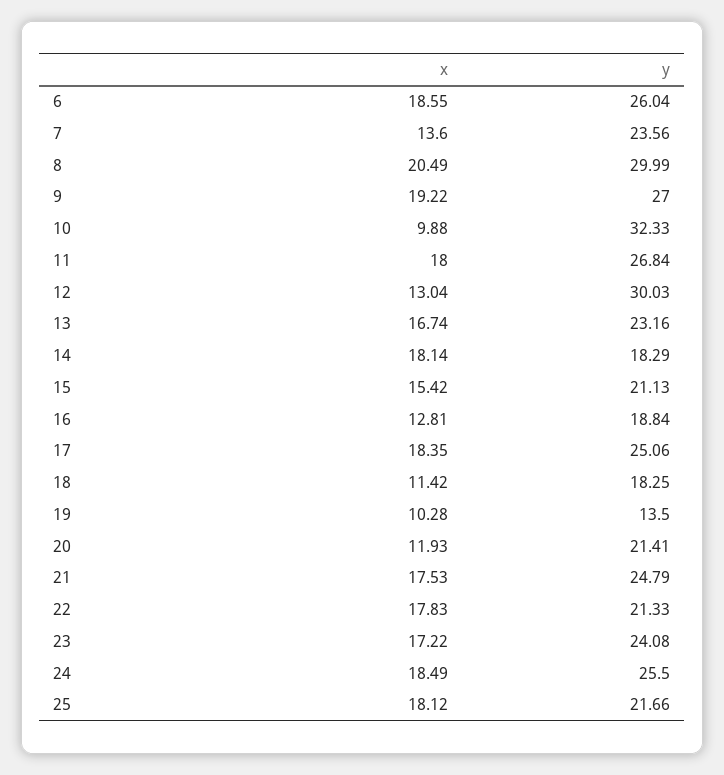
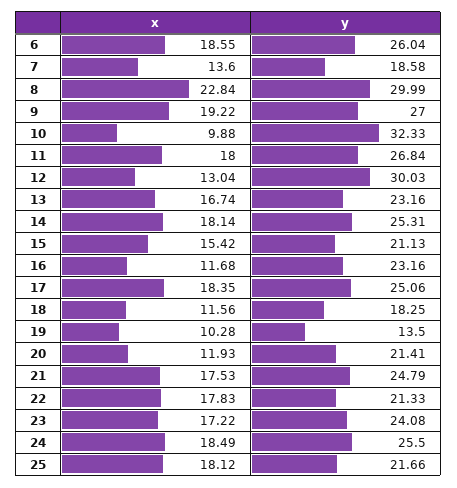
  {
    "x": {
      "6": 18.55,
      "7": 13.6,
-     "8": 20.49,
+     "8": 22.84,
      "9": 19.22,
      "10": 9.88,
      "11": 18,
      "12": 13.04,
      "13": 16.74,
      "14": 18.14,
      "15": 15.42,
-     "16": 12.81,
+     "16": 11.68,
      "17": 18.35,
-     "18": 11.42,
+     "18": 11.56,
      "19": 10.28,
      "20": 11.93,
      "21": 17.53,
      "22": 17.83,
      "23": 17.22,
      "24": 18.49,
      "25": 18.12
    },
    "y": {
      "6": 26.04,
-     "7": 23.56,
+     "7": 18.58,
      "8": 29.99,
      "9": 27,
      "10": 32.33,
      "11": 26.84,
      "12": 30.03,
      "13": 23.16,
-     "14": 18.29,
+     "14": 25.31,
      "15": 21.13,
-     "16": 18.84,
+     "16": 23.16,
      "17": 25.06,
      "18": 18.25,
      "19": 13.5,
      "20": 21.41,
      "21": 24.79,
      "22": 21.33,
      "23": 24.08,
      "24": 25.5,
      "25": 21.66
    }
  }

